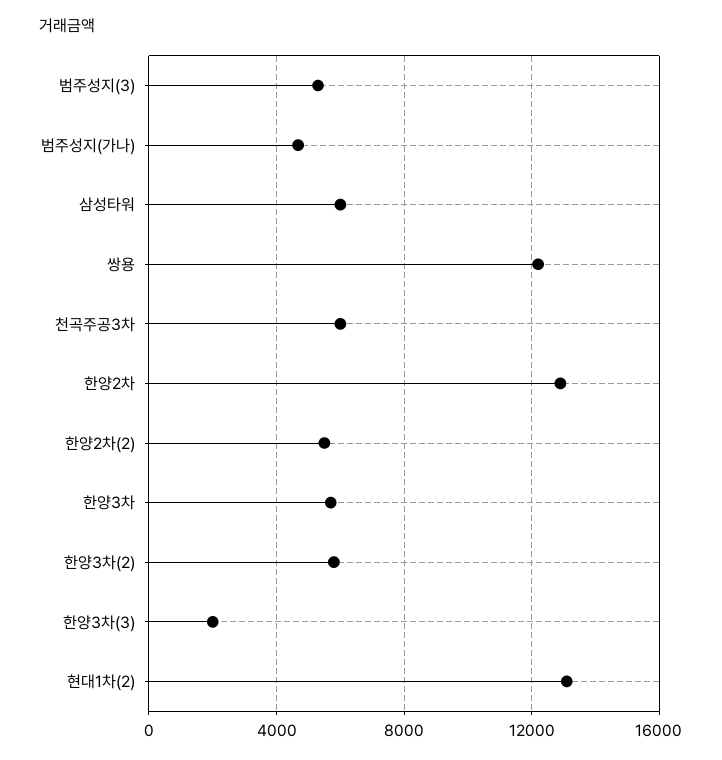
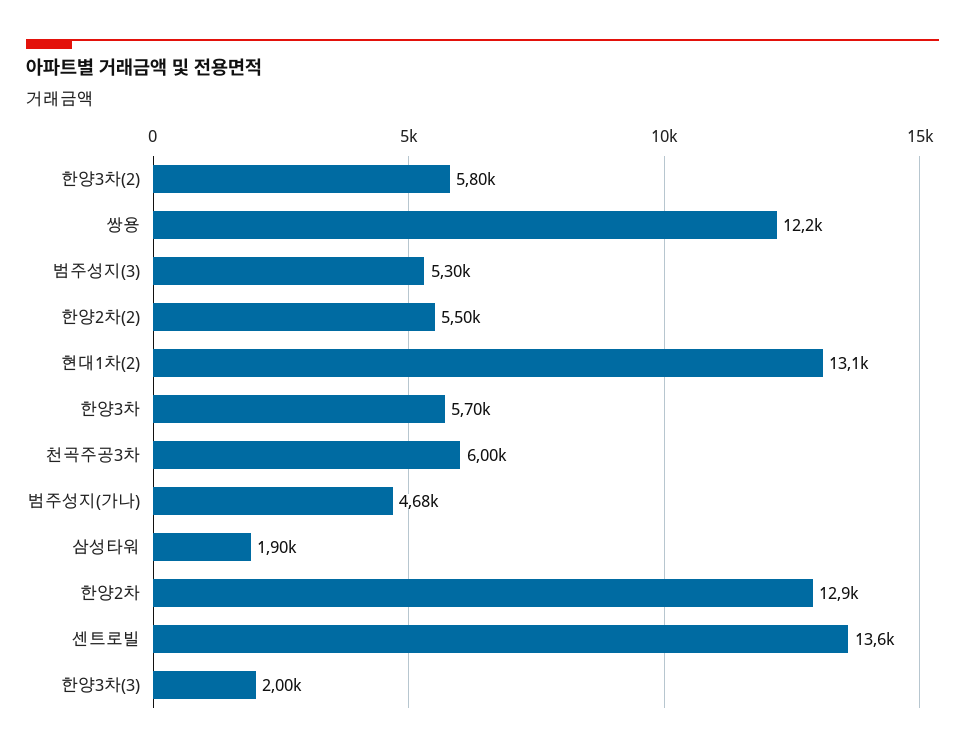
  {
    "범주성지(3)": 5300,
    "범주성지(가나)": 4680,
-   "삼성타워": 6000,
+   "삼성타워": 1900,
    "쌍용": 12200,
    "천곡주공3차": 6000,
    "한양2차": 12900,
    "한양2차(2)": 5500,
    "한양3차": 5700,
    "한양3차(2)": 5800,
    "한양3차(3)": 2000,
-   "현대1차(2)": 13100
+   "현대1차(2)": 13100,
+   "센트로빌": 13600
  }

